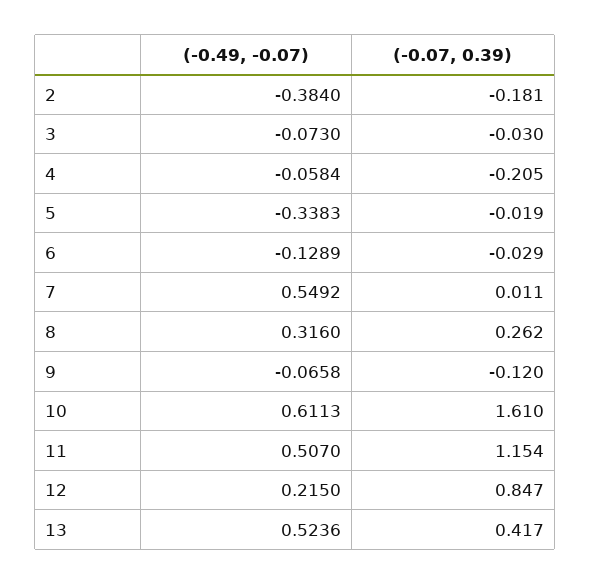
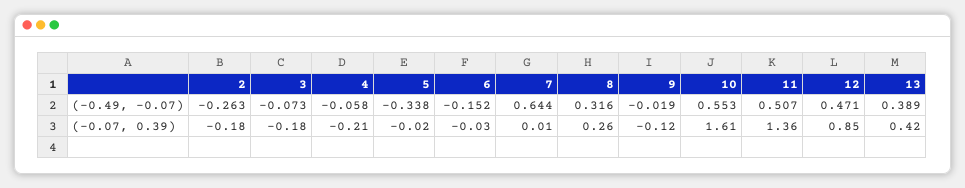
  {
    "(-0.49, -0.07)": {
-     "2": -0.384,
+     "2": -0.263,
      "3": -0.073,
      "4": -0.0584,
      "5": -0.3383,
-     "6": -0.1289,
+     "6": -0.152,
-     "7": 0.5492,
+     "7": 0.644,
      "8": 0.316,
-     "9": -0.0658,
+     "9": -0.019,
-     "10": 0.6113,
+     "10": 0.553,
      "11": 0.507,
-     "12": 0.215,
+     "12": 0.471,
-     "13": 0.5236
+     "13": 0.389
    },
    "(-0.07, 0.39)": {
      "2": -0.181,
-     "3": -0.03,
+     "3": -0.18,
      "4": -0.205,
      "5": -0.019,
      "6": -0.029,
      "7": 0.011,
      "8": 0.262,
      "9": -0.12,
      "10": 1.61,
-     "11": 1.154,
+     "11": 1.36,
      "12": 0.847,
      "13": 0.417
    }
  }

